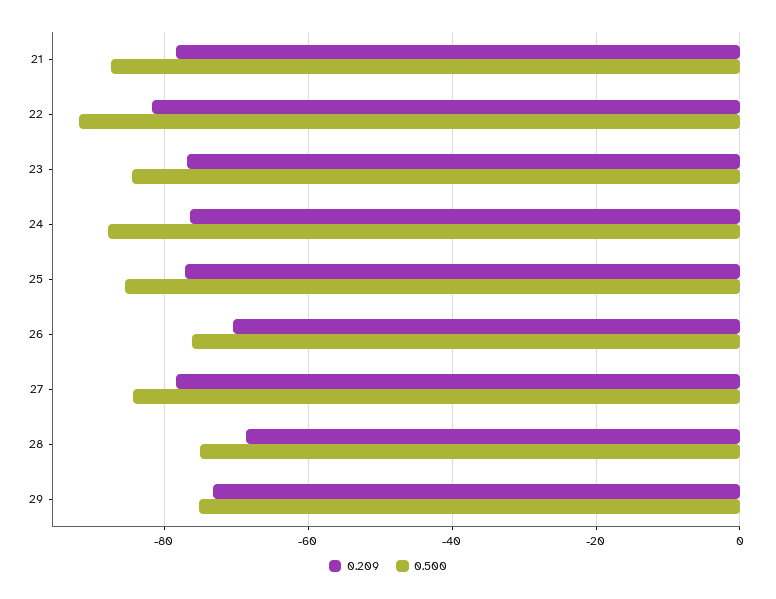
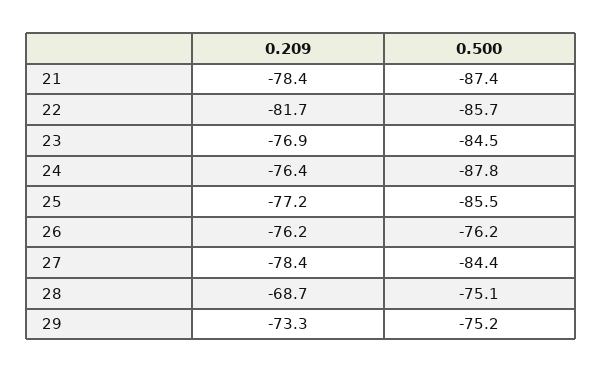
  {
    "0.209": {
      "21": -78.4,
      "22": -81.7,
      "23": -76.9,
      "24": -76.4,
      "25": -77.2,
-     "26": -70,
+     "26": -76.2,
      "27": -78.4,
      "28": -68.7,
      "29": -73.3
    },
    "0.500": {
      "21": -87.4,
-     "22": -92,
+     "22": -85.7,
      "23": -84.5,
      "24": -87.8,
      "25": -85.5,
      "26": -76.2,
      "27": -84.4,
      "28": -75.1,
      "29": -75.2
    }
  }

